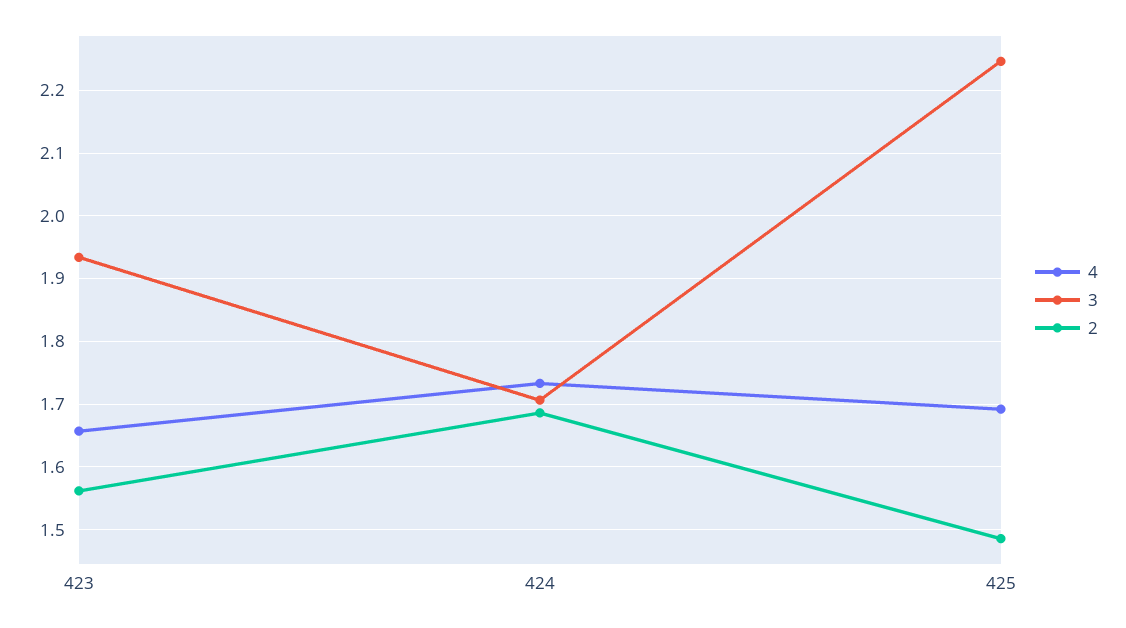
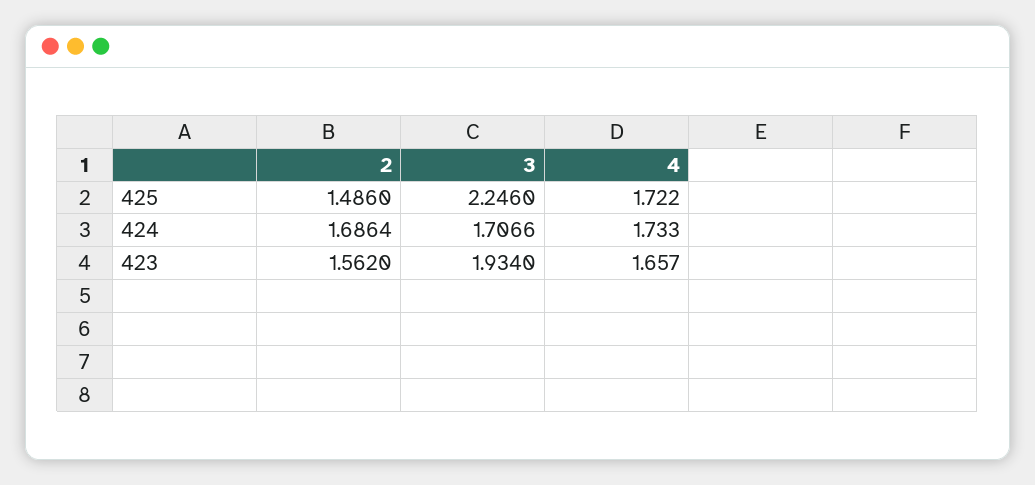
  {
    "4": {
      "423": 1.657,
      "424": 1.733,
-     "425": 1.69
+     "425": 1.722
    },
    "3": {
      "423": 1.934,
      "424": 1.7066,
      "425": 2.246
    },
    "2": {
      "423": 1.562,
      "424": 1.6864,
      "425": 1.486
    }
  }

